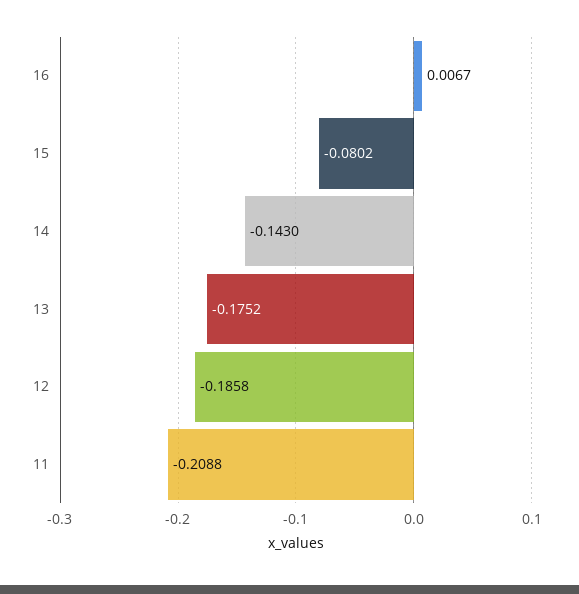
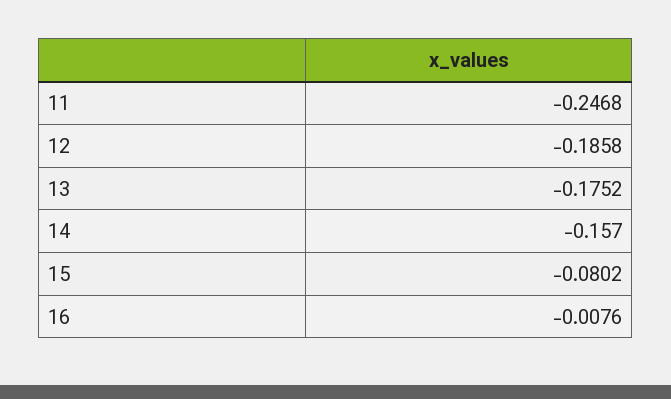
  {
-   "16": 0.0067,
+   "16": -0.0076,
    "15": -0.0802,
-   "14": -0.143,
+   "14": -0.157,
    "13": -0.1752,
    "12": -0.1858,
-   "11": -0.2088
+   "11": -0.2468
  }

